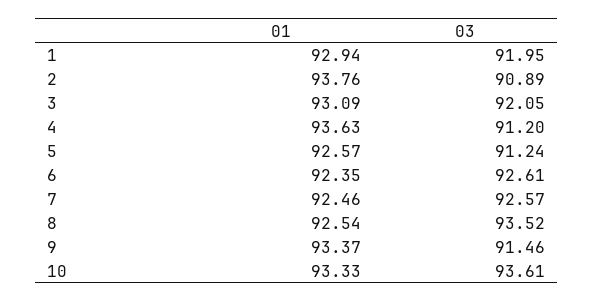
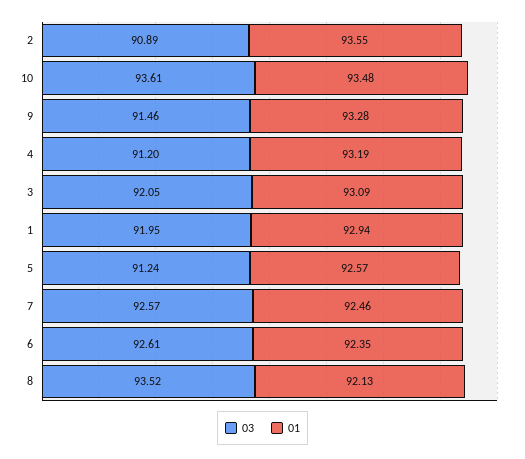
  {
    "01": {
      "1": 92.94,
-     "2": 93.76,
+     "2": 93.55,
      "3": 93.09,
-     "4": 93.63,
+     "4": 93.19,
      "5": 92.57,
      "6": 92.35,
      "7": 92.46,
-     "8": 92.54,
+     "8": 92.13,
-     "9": 93.37,
+     "9": 93.28,
-     "10": 93.33
+     "10": 93.48
    },
    "03": {
      "1": 91.95,
      "2": 90.89,
      "3": 92.05,
      "4": 91.2,
      "5": 91.24,
      "6": 92.61,
      "7": 92.57,
      "8": 93.52,
      "9": 91.46,
      "10": 93.61
    }
  }

